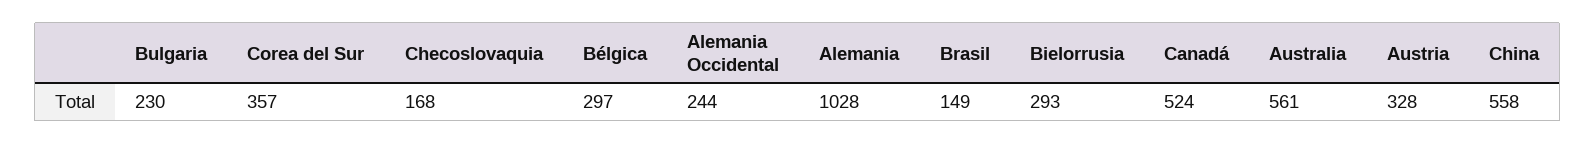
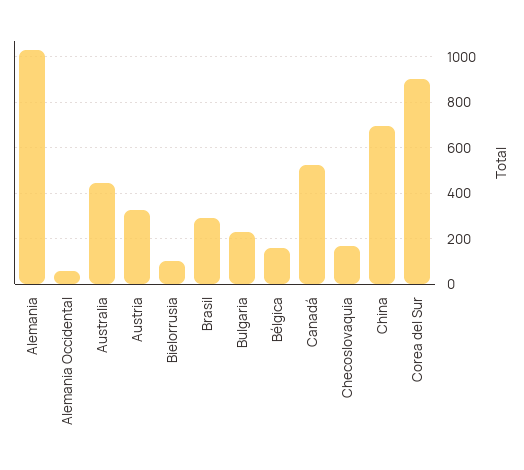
  {
    "Bulgaria": 230,
-   "Corea del Sur": 357,
+   "Corea del Sur": 900,
    "Checoslovaquia": 168,
-   "Bélgica": 297,
+   "Bélgica": 150,
-   "Alemania Occidental": 244,
+   "Alemania Occidental": 50,
    "Alemania": 1028,
-   "Brasil": 149,
+   "Brasil": 300,
-   "Bielorrusia": 293,
+   "Bielorrusia": 100,
    "Canadá": 524,
-   "Australia": 561,
+   "Australia": 450,
    "Austria": 328,
-   "China": 558
+   "China": 700
  }

